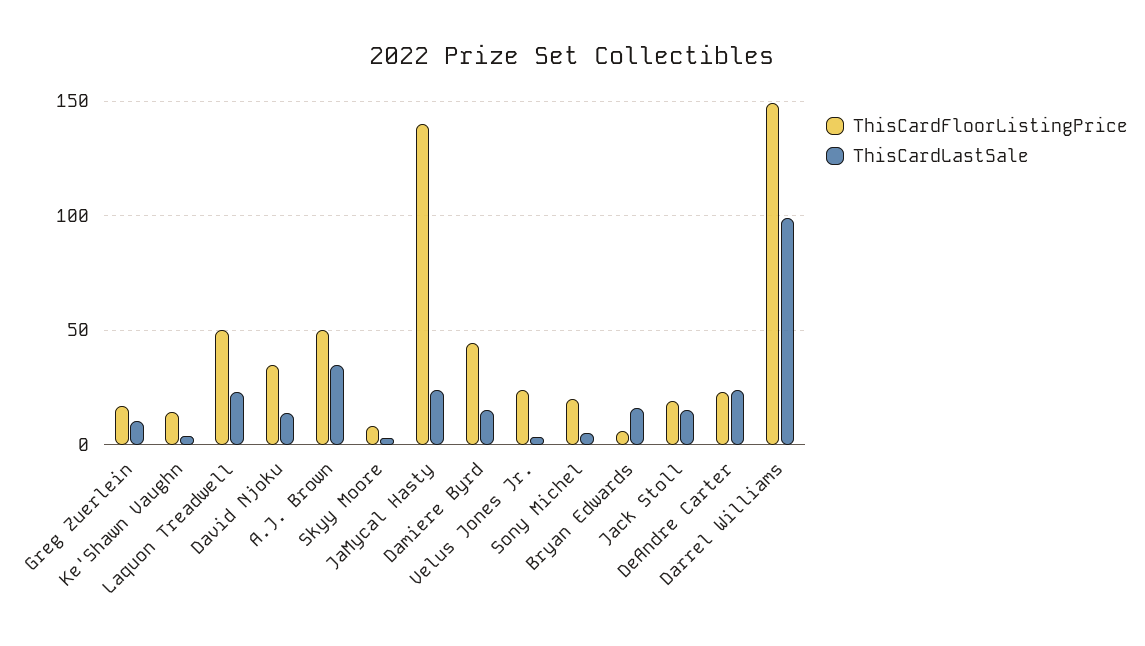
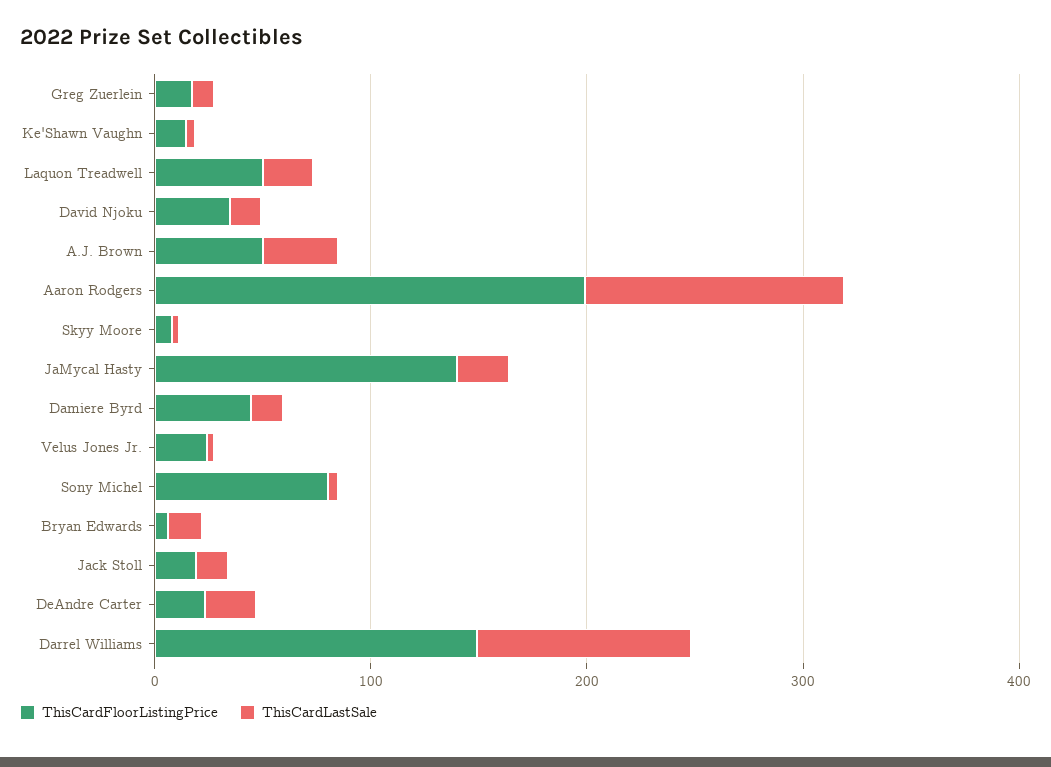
  {
    "ThisCardFloorListingPrice": {
      "Greg Zuerlein": 15,
      "Ke'Shawn Vaughn": 15,
      "Laquon Treadwell": 50,
      "David Njoku": 35,
      "A.J. Brown": 50,
      "Skyy Moore": 10,
      "JaMycal Hasty": 140,
      "Damiere Byrd": 45,
      "Velus Jones Jr.": 25,
-     "Sony Michel": 20,
+     "Sony Michel": 80,
      "Bryan Edwards": 5,
      "Jack Stoll": 20,
      "DeAndre Carter": 25,
-     "Darrel Williams": 150
+     "Darrel Williams": 150,
+     "Aaron Rodgers": 200
    },
    "ThisCardLastSale": {
      "Greg Zuerlein": 10,
      "Ke'Shawn Vaughn": 5,
      "Laquon Treadwell": 25,
      "David Njoku": 15,
      "A.J. Brown": 35,
      "Skyy Moore": 5,
      "JaMycal Hasty": 25,
      "Damiere Byrd": 15,
      "Velus Jones Jr.": 5,
      "Sony Michel": 5,
      "Bryan Edwards": 15,
      "Jack Stoll": 15,
      "DeAndre Carter": 25,
-     "Darrel Williams": 100
+     "Darrel Williams": 100,
+     "Aaron Rodgers": 120
    }
  }

